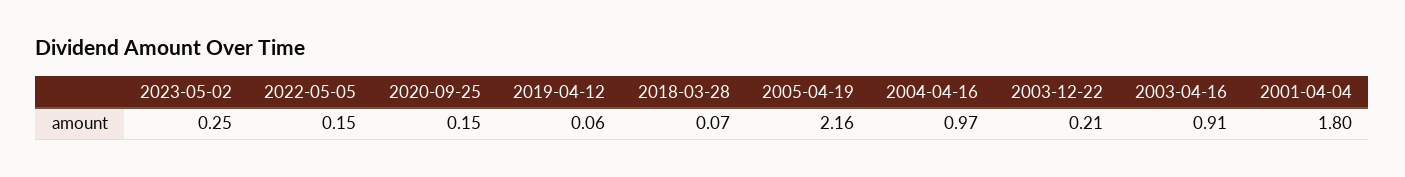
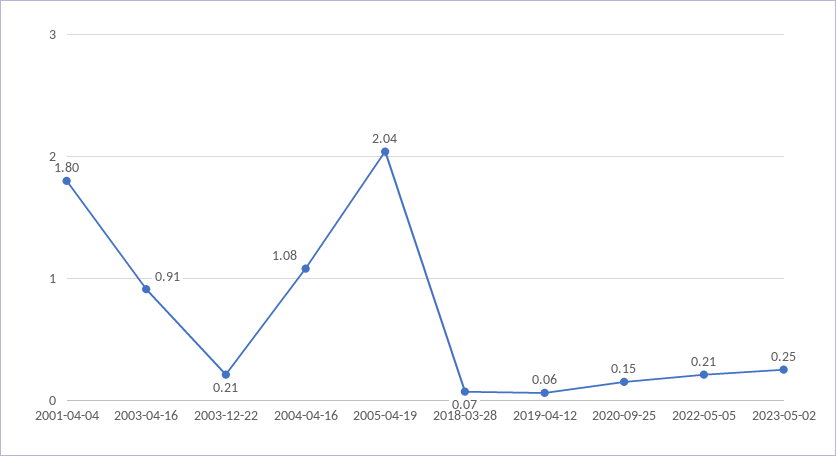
  {
    "2023-05-02": 0.25,
-   "2022-05-05": 0.15,
+   "2022-05-05": 0.21,
    "2020-09-25": 0.15,
    "2019-04-12": 0.06,
    "2018-03-28": 0.07,
-   "2005-04-19": 2.16,
+   "2005-04-19": 2.04,
-   "2004-04-16": 0.97,
+   "2004-04-16": 1.08,
    "2003-12-22": 0.21,
    "2003-04-16": 0.91,
    "2001-04-04": 1.8
  }

